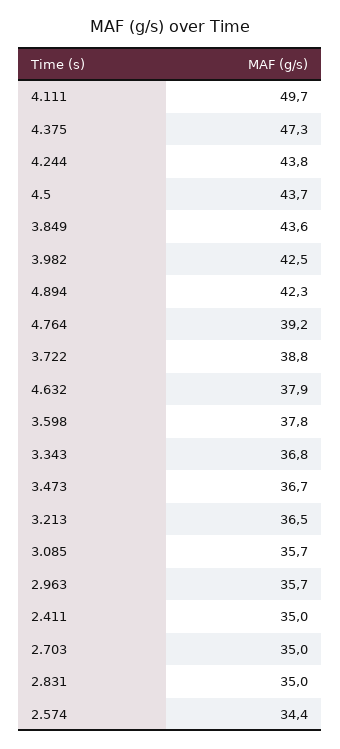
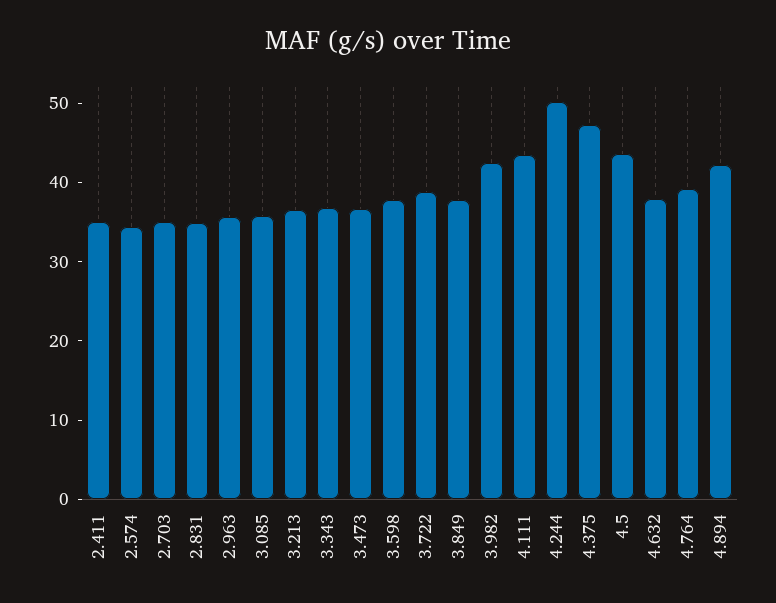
  {
-   "4.111": 49.7,
+   "4.111": 44,
    "4.375": 47.3,
-   "4.244": 43.8,
+   "4.244": 50,
    "4.5": 43.7,
-   "3.849": 43.6,
+   "3.849": 38,
    "3.982": 42.5,
    "4.894": 42.3,
    "4.764": 39.2,
    "3.722": 38.8,
    "4.632": 37.9,
    "3.598": 37.8,
    "3.343": 36.8,
    "3.473": 36.7,
    "3.213": 36.5,
    "3.085": 35.7,
    "2.963": 35.7,
    "2.411": 35,
    "2.703": 35,
    "2.831": 35,
    "2.574": 34.4
  }

